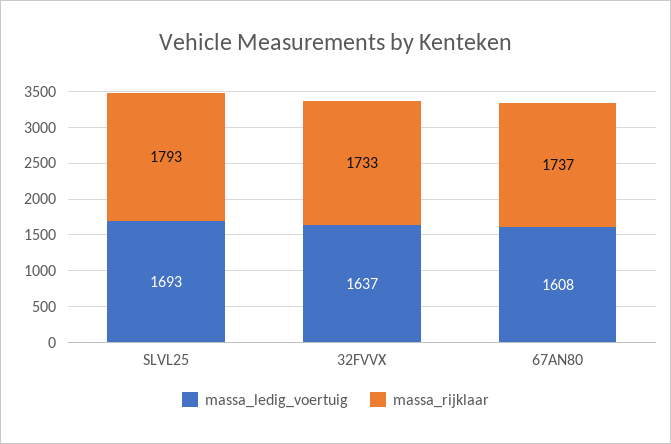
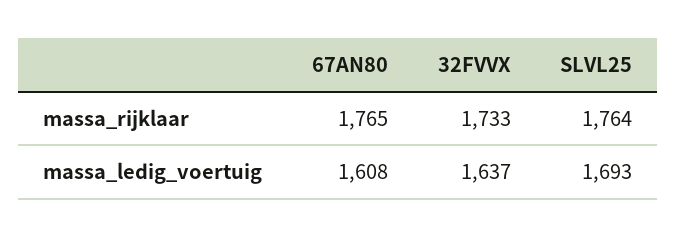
  {
    "massa_ledig_voertuig": {
      "SLVL25": 1693,
      "32FVVX": 1637,
      "67AN80": 1608
    },
    "massa_rijklaar": {
-     "SLVL25": 1793,
+     "SLVL25": 1764,
      "32FVVX": 1733,
-     "67AN80": 1737
+     "67AN80": 1765
    }
  }

